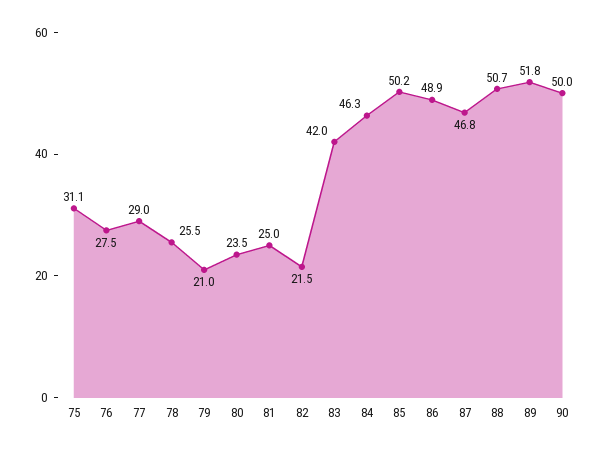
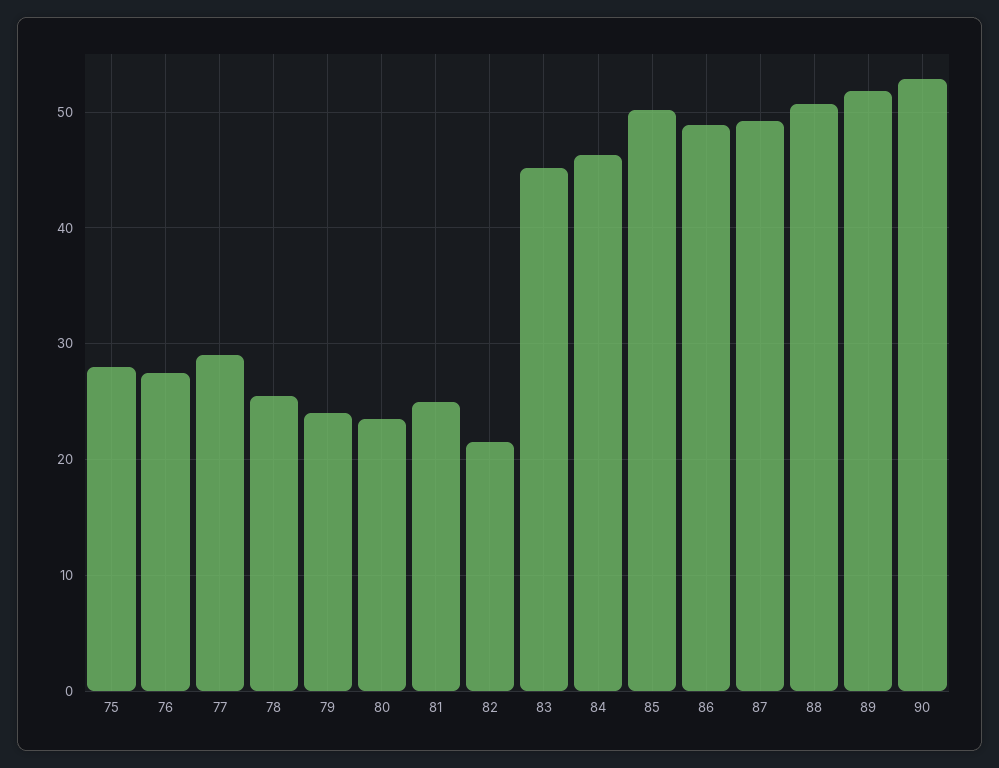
  {
-   "75": 31.1,
+   "75": 28,
    "76": 27.5,
    "77": 29,
    "78": 25.5,
-   "79": 21,
+   "79": 24,
    "80": 23.5,
    "81": 25,
    "82": 21.5,
-   "83": 42,
+   "83": 45,
    "84": 46.3,
    "85": 50.2,
    "86": 48.9,
-   "87": 46.8,
+   "87": 49,
    "88": 50.7,
    "89": 51.8,
-   "90": 50
+   "90": 53
  }

